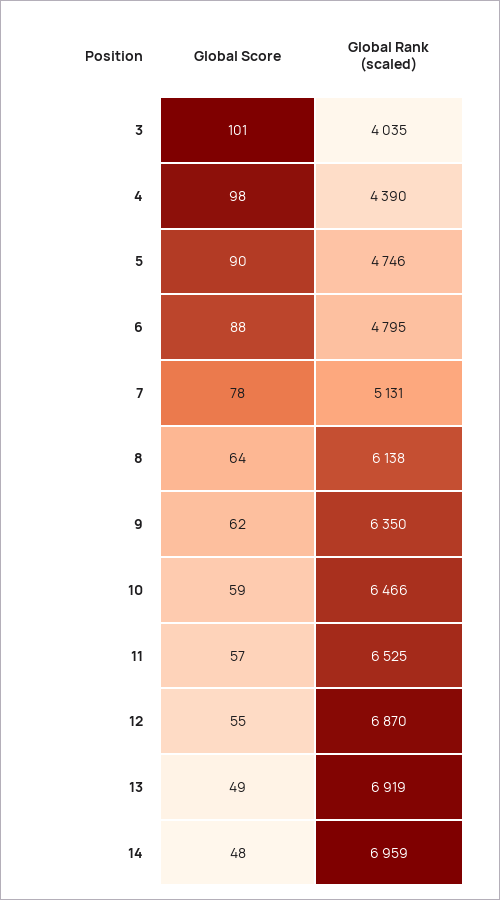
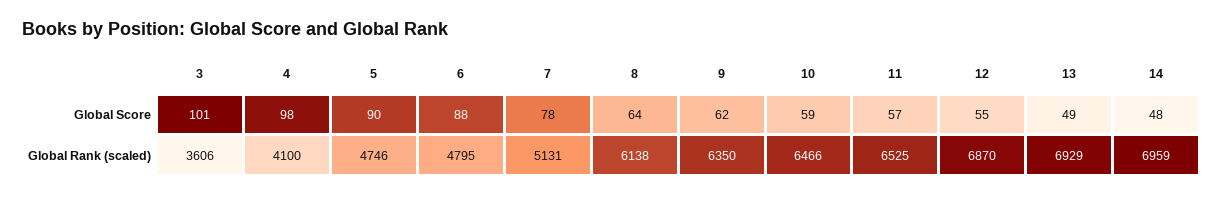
  {
    "Global Score": {
      "3": 101,
      "4": 98,
      "5": 90,
      "6": 88,
      "7": 78,
      "8": 64,
      "9": 62,
      "10": 59,
      "11": 57,
      "12": 55,
      "13": 49,
      "14": 48
    },
    "Global Rank (scaled)": {
-     "3": 4035,
+     "3": 3606,
-     "4": 4390,
+     "4": 4100,
      "5": 4746,
      "6": 4795,
      "7": 5131,
      "8": 6138,
      "9": 6350,
      "10": 6466,
      "11": 6525,
      "12": 6870,
-     "13": 6919,
+     "13": 6929,
      "14": 6959
    }
  }

